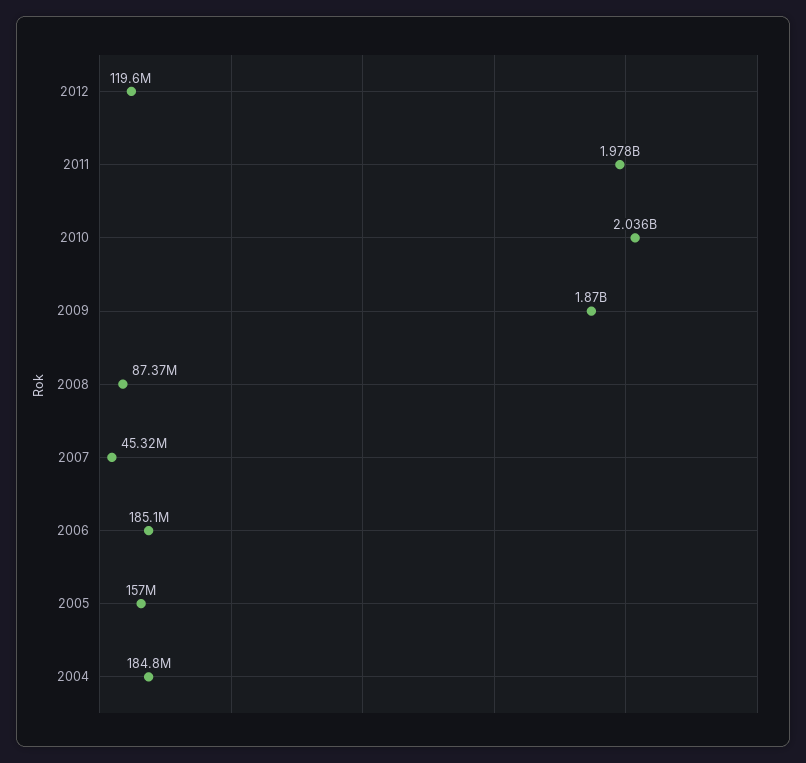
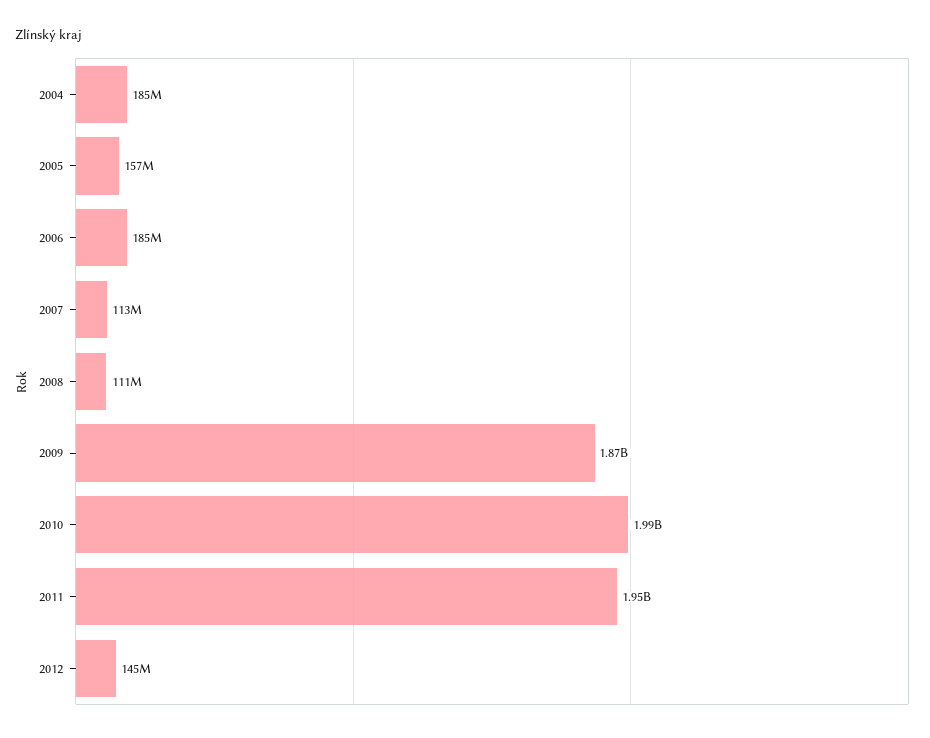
  {
-   "2012": 119600000,
+   "2012": 145000000,
-   "2011": 1978000000,
+   "2011": 1950000000,
-   "2010": 2036000000,
+   "2010": 1990000000,
    "2009": 1870000000,
-   "2008": 87370000,
+   "2008": 111000000,
-   "2007": 45320000,
+   "2007": 113000000,
    "2006": 185100000,
    "2005": 157000000,
    "2004": 184800000
  }

